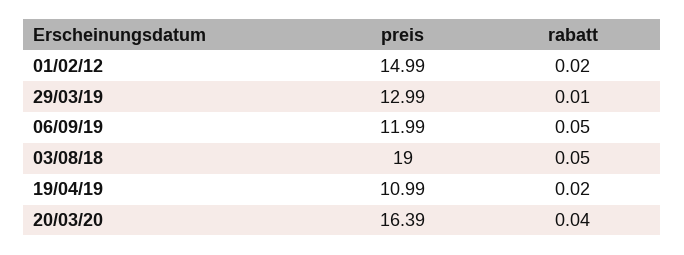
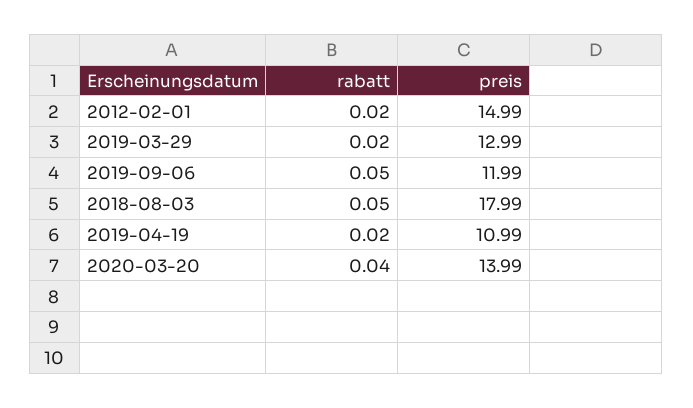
  {
    "preis": {
      "01/02/12": 14.99,
      "29/03/19": 12.99,
      "06/09/19": 11.99,
-     "03/08/18": 19,
+     "03/08/18": 17.99,
      "19/04/19": 10.99,
-     "20/03/20": 16.39
+     "20/03/20": 13.99
    },
    "rabatt": {
      "01/02/12": 0.02,
-     "29/03/19": 0.01,
+     "29/03/19": 0.02,
      "06/09/19": 0.05,
      "03/08/18": 0.05,
      "19/04/19": 0.02,
      "20/03/20": 0.04
    }
  }

